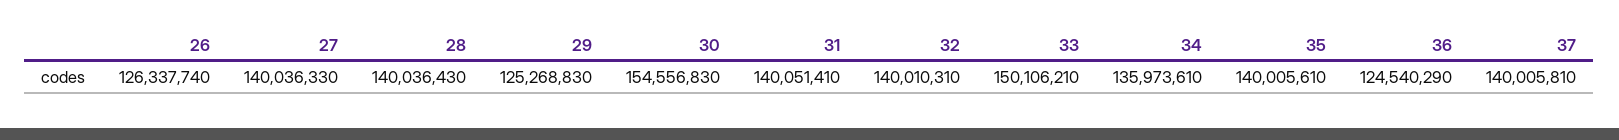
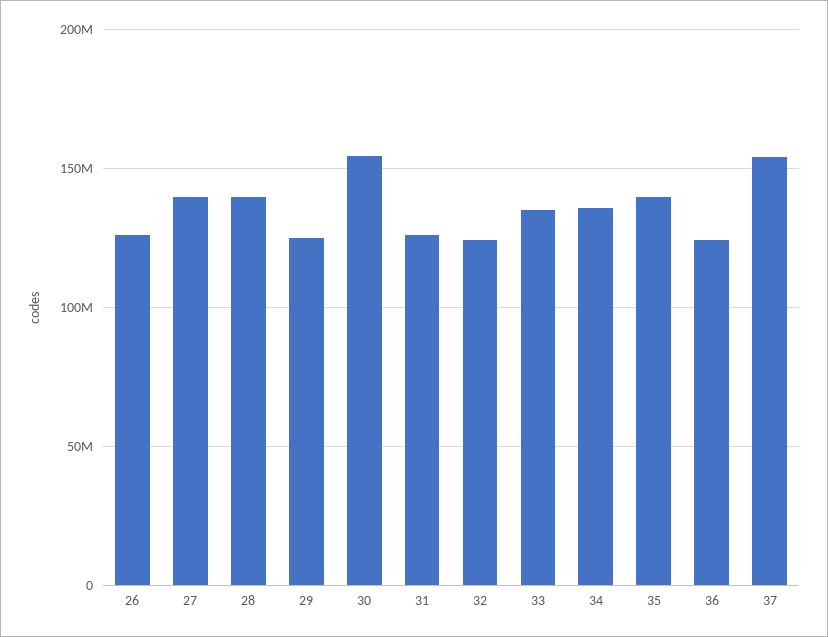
  {
    "26": 126337740,
    "27": 140036330,
    "28": 140036430,
    "29": 125268830,
    "30": 154556830,
-   "31": 140051410,
+   "31": 125000000,
-   "32": 140010310,
+   "32": 125000000,
-   "33": 150106210,
+   "33": 135000000,
    "34": 135973610,
    "35": 140005610,
    "36": 124540290,
-   "37": 140005810
+   "37": 155000000
  }

